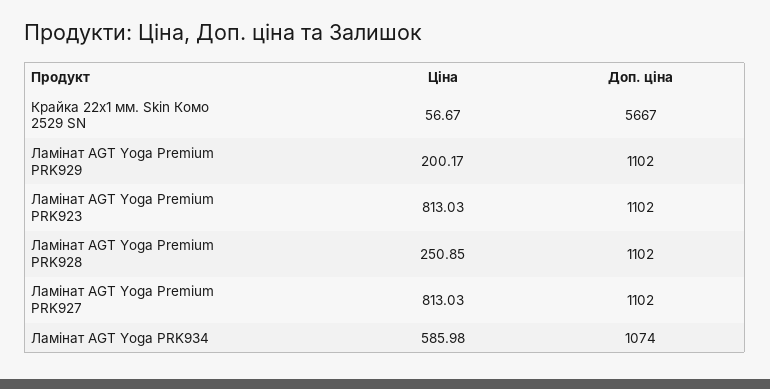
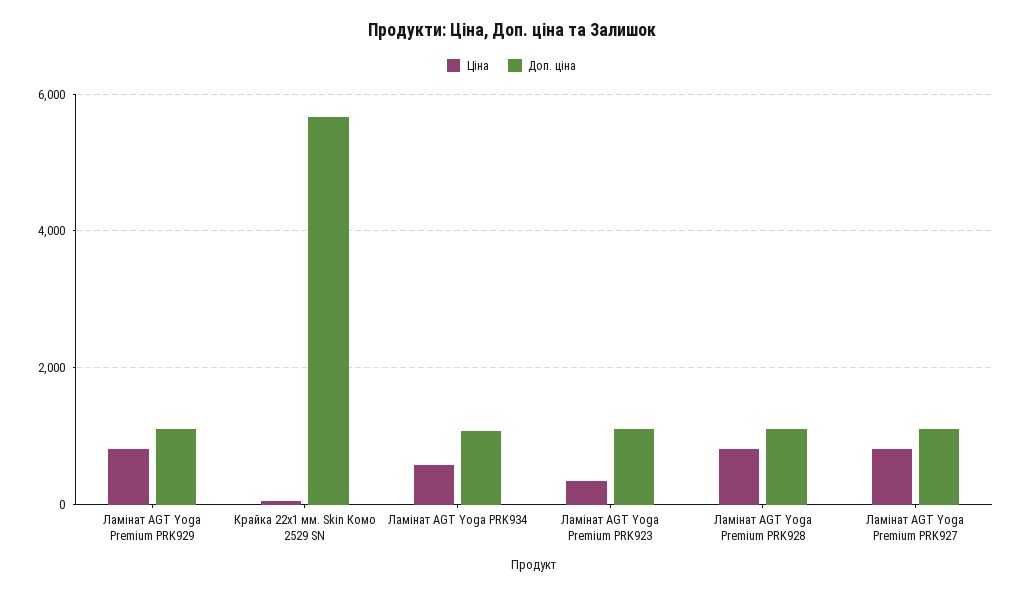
  {
    "Ціна": {
      "Крайка 22x1 мм. Skin Комо 2529 SN": 56.67,
-     "Ламінат AGT Yoga Premium PRK929": 200.17,
+     "Ламінат AGT Yoga Premium PRK929": 800,
-     "Ламінат AGT Yoga Premium PRK923": 813.03,
+     "Ламінат AGT Yoga Premium PRK923": 400,
-     "Ламінат AGT Yoga Premium PRK928": 250.85,
+     "Ламінат AGT Yoga Premium PRK928": 800,
      "Ламінат AGT Yoga Premium PRK927": 813.03,
      "Ламінат AGT Yoga PRK934": 585.98
    },
    "Доп. ціна": {
      "Крайка 22x1 мм. Skin Комо 2529 SN": 5667,
      "Ламінат AGT Yoga Premium PRK929": 1102,
      "Ламінат AGT Yoga Premium PRK923": 1102,
      "Ламінат AGT Yoga Premium PRK928": 1102,
      "Ламінат AGT Yoga Premium PRK927": 1102,
      "Ламінат AGT Yoga PRK934": 1074
    }
  }

